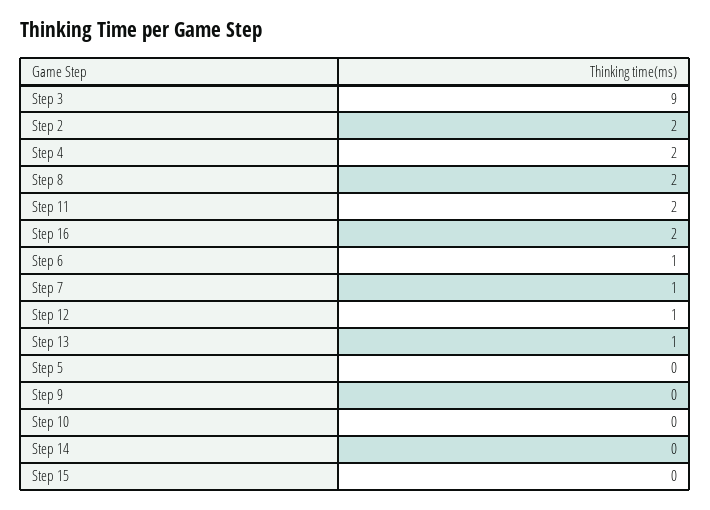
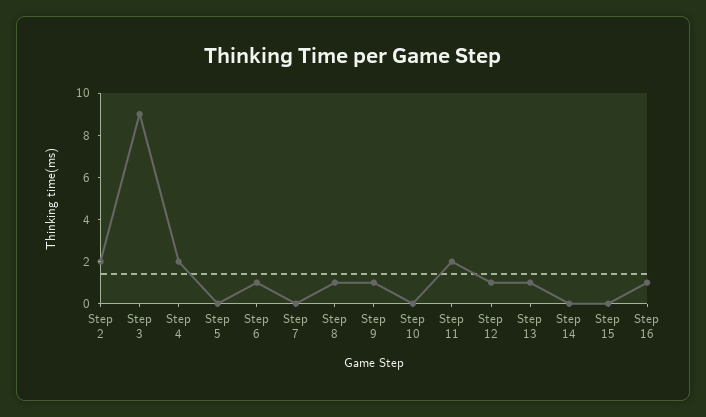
  {
    "Step 3": 9,
    "Step 2": 2,
    "Step 4": 2,
-   "Step 8": 2,
+   "Step 8": 1,
    "Step 11": 2,
-   "Step 16": 2,
+   "Step 16": 1,
    "Step 6": 1,
-   "Step 7": 1,
+   "Step 7": 0,
    "Step 12": 1,
    "Step 13": 1,
    "Step 5": 0,
-   "Step 9": 0,
+   "Step 9": 1,
    "Step 10": 0,
    "Step 14": 0,
    "Step 15": 0
  }

